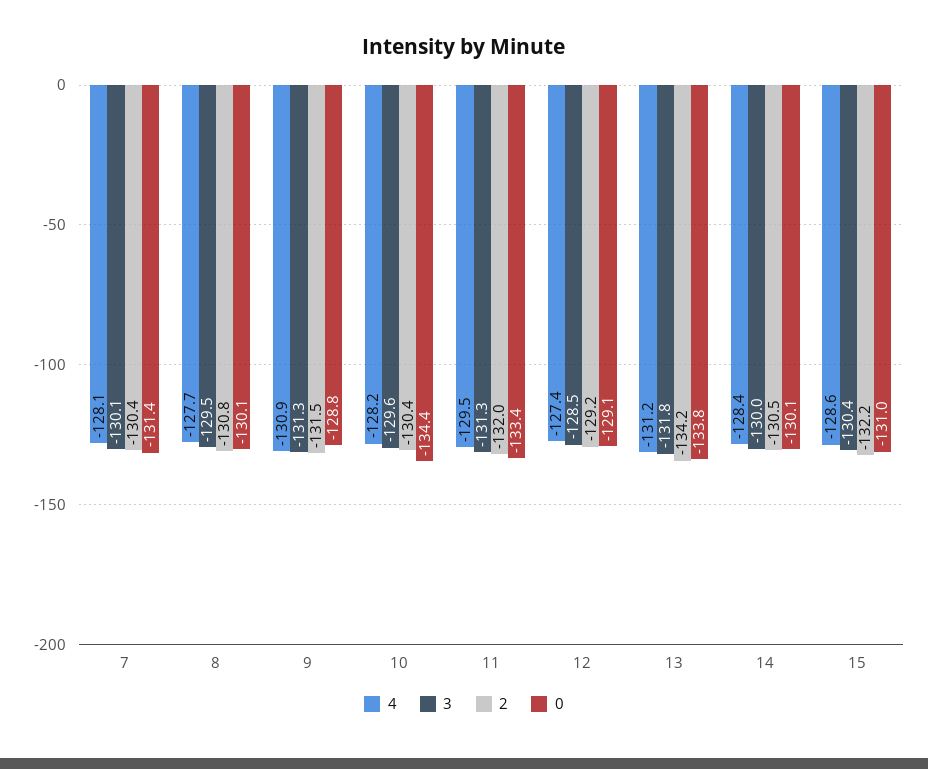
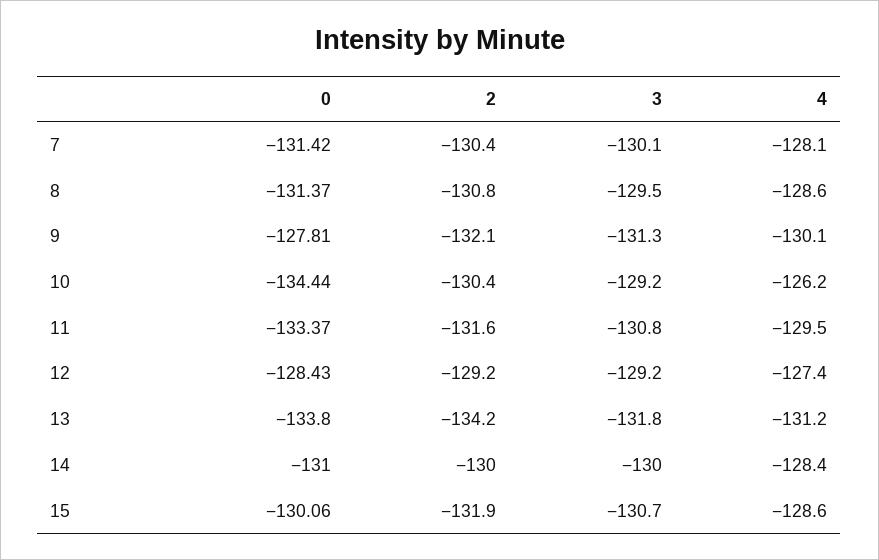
  {
    "4": {
      "7": -128.1,
-     "8": -127.7,
+     "8": -128.6,
-     "9": -130.9,
+     "9": -130.1,
-     "10": -128.2,
+     "10": -126.2,
      "11": -129.5,
      "12": -127.4,
      "13": -131.2,
      "14": -128.4,
      "15": -128.6
    },
    "3": {
      "7": -130.1,
      "8": -129.5,
      "9": -131.3,
-     "10": -129.6,
+     "10": -129.2,
-     "11": -131.3,
+     "11": -130.8,
-     "12": -128.5,
+     "12": -129.2,
      "13": -131.8,
      "14": -130,
-     "15": -130.4
+     "15": -130.7
    },
    "2": {
      "7": -130.4,
      "8": -130.8,
-     "9": -131.5,
+     "9": -132.1,
      "10": -130.4,
-     "11": -132,
+     "11": -131.6,
      "12": -129.2,
      "13": -134.2,
-     "14": -130.5,
+     "14": -130,
-     "15": -132.2
+     "15": -131.9
    },
    "0": {
      "7": -131.42,
-     "8": -130.1,
+     "8": -131.37,
-     "9": -128.8,
+     "9": -127.81,
      "10": -134.44,
      "11": -133.37,
-     "12": -129.1,
+     "12": -128.43,
      "13": -133.8,
-     "14": -130.1,
+     "14": -131,
-     "15": -131
+     "15": -130.06
    }
  }

